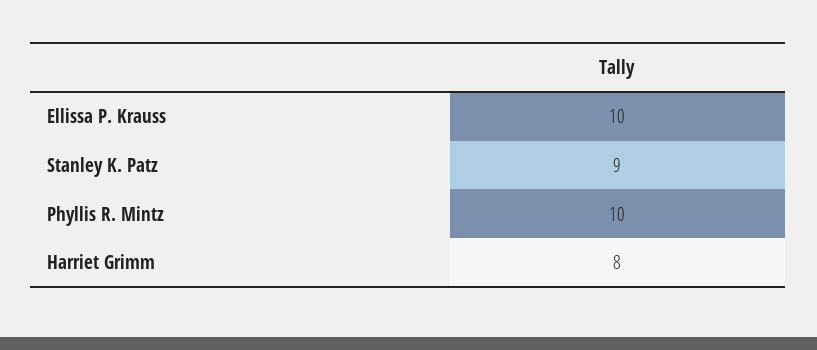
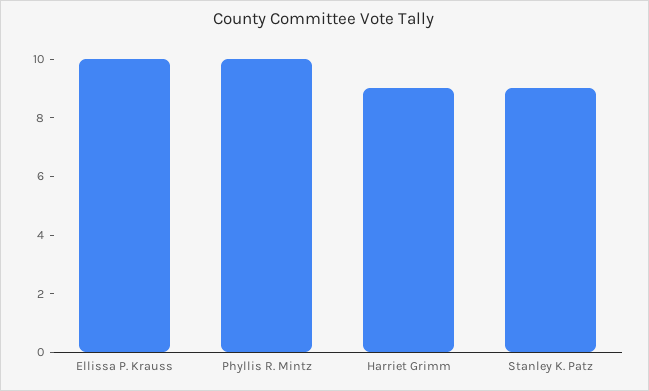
  {
    "Ellissa P. Krauss": 10,
    "Stanley K. Patz": 9,
    "Phyllis R. Mintz": 10,
-   "Harriet Grimm": 8
+   "Harriet Grimm": 9
  }

